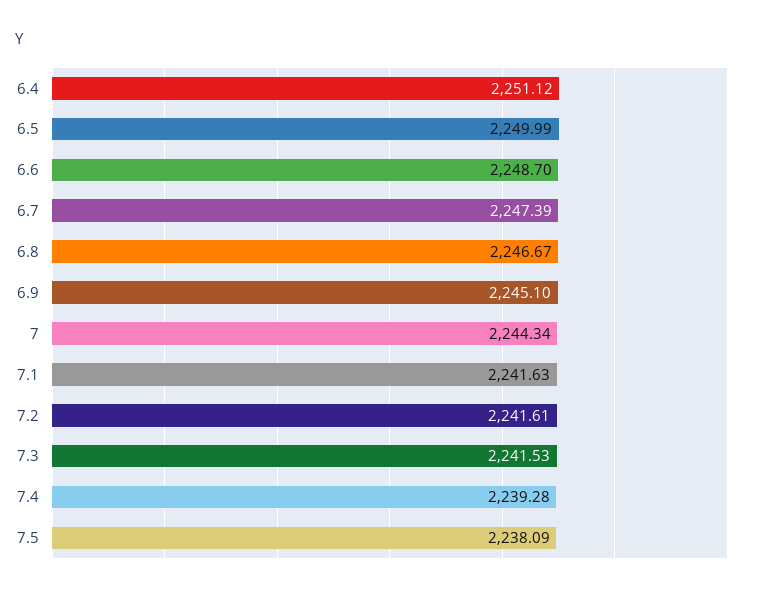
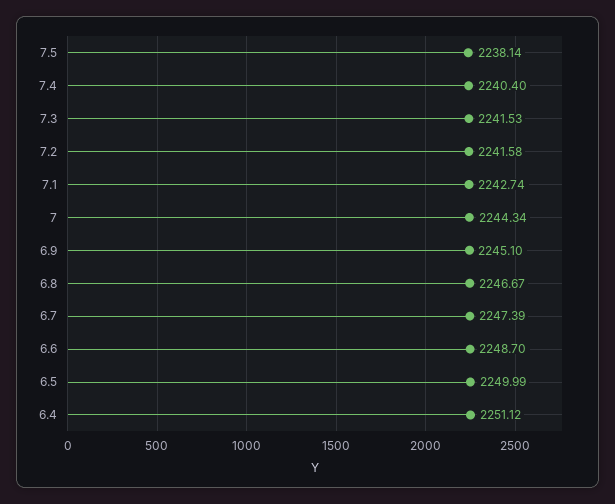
  {
    "6.4": 2251.12,
    "6.5": 2249.99,
    "6.6": 2248.7,
    "6.7": 2247.39,
    "6.8": 2246.67,
    "6.9": 2245.1,
    "7": 2244.34,
-   "7.1": 2241.63,
+   "7.1": 2242.74,
-   "7.2": 2241.61,
+   "7.2": 2241.58,
    "7.3": 2241.53,
-   "7.4": 2239.28,
+   "7.4": 2240.4,
-   "7.5": 2238.09
+   "7.5": 2238.14
  }

